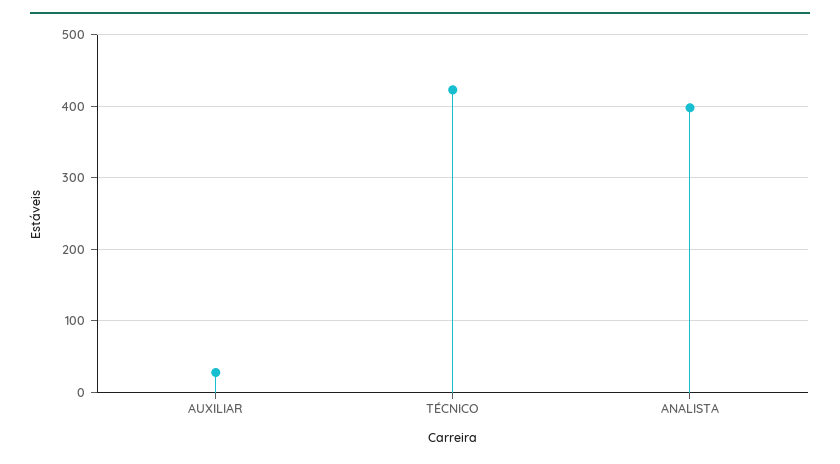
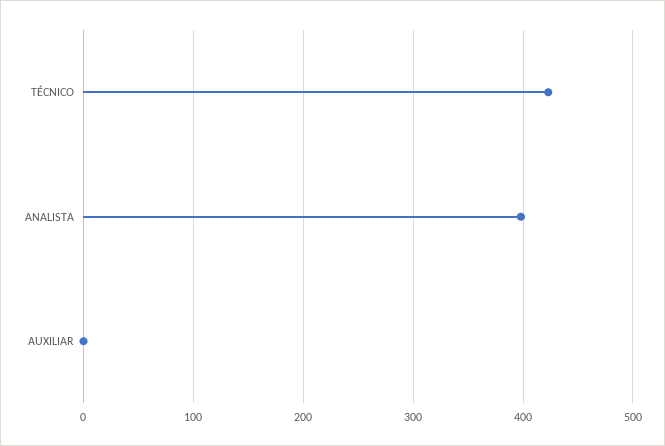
  {
-   "AUXILIAR": 30,
+   "AUXILIAR": 0,
    "TÉCNICO": 420,
    "ANALISTA": 400
  }

